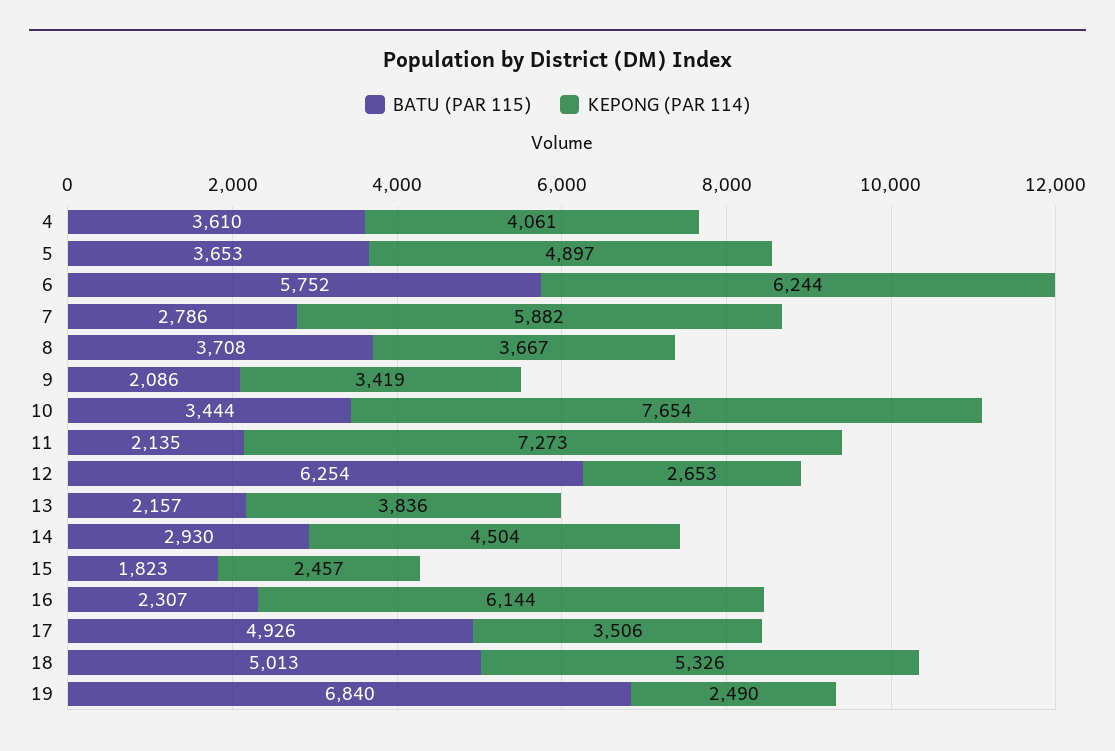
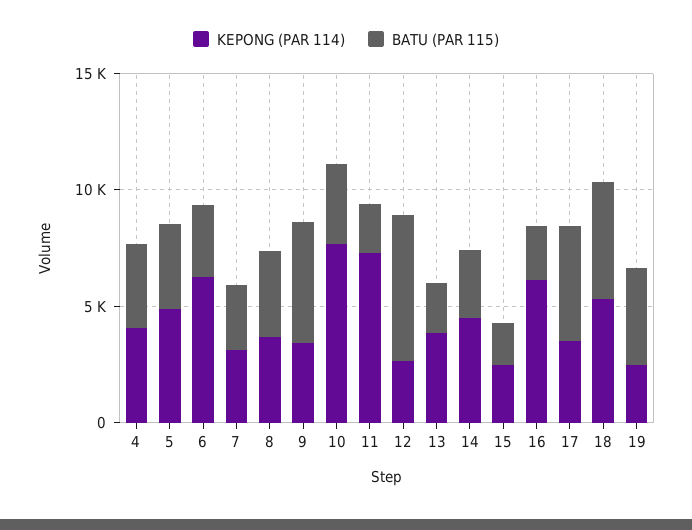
  {
    "BATU (PAR 115)": {
      "4": 3610,
      "5": 3653,
-     "6": 5752,
+     "6": 3000,
      "7": 2786,
      "8": 3708,
-     "9": 2086,
+     "9": 5000,
      "10": 3444,
      "11": 2135,
      "12": 6254,
      "13": 2157,
      "14": 2930,
      "15": 1823,
      "16": 2307,
      "17": 4926,
      "18": 5013,
-     "19": 6840
+     "19": 4000
    },
    "KEPONG (PAR 114)": {
      "4": 4061,
      "5": 4897,
      "6": 6244,
-     "7": 5882,
+     "7": 3000,
      "8": 3667,
      "9": 3419,
      "10": 7654,
      "11": 7273,
      "12": 2653,
      "13": 3836,
      "14": 4504,
      "15": 2457,
      "16": 6144,
      "17": 3506,
      "18": 5326,
      "19": 2490
    }
  }

